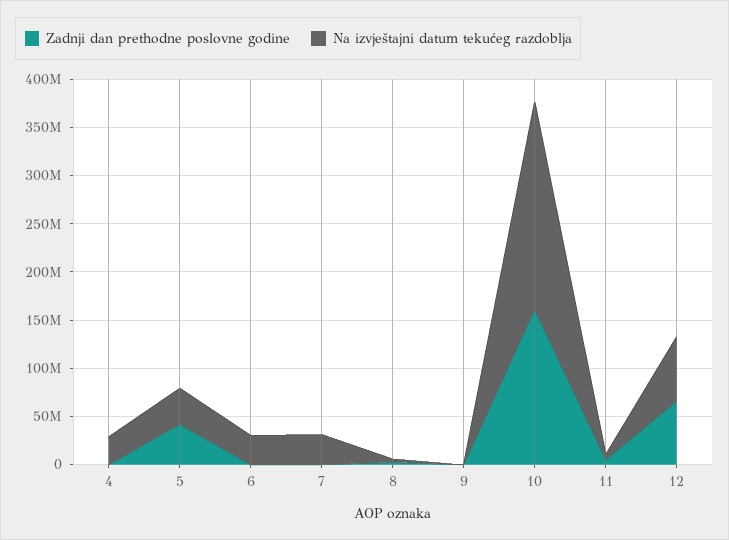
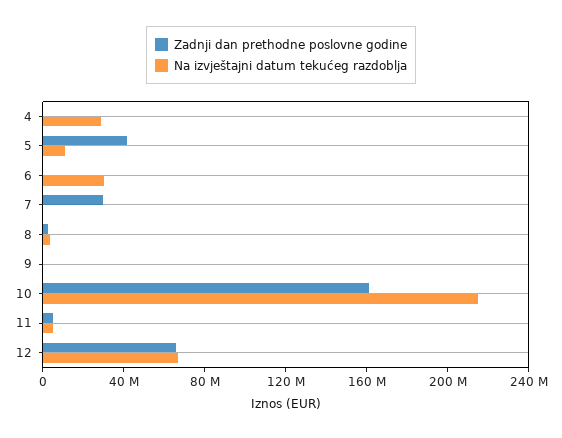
  {
    "Zadnji dan prethodne poslovne godine": {
      "4": 0,
      "5": 40000000,
      "6": 0,
-     "7": 0,
+     "7": 30000000,
      "8": 0,
      "9": 0,
      "10": 160000000,
      "11": 10000000,
      "12": 70000000
    },
    "Na izvještajni datum tekućeg razdoblja": {
      "4": 30000000,
-     "5": 40000000,
+     "5": 10000000,
      "6": 30000000,
-     "7": 30000000,
+     "7": 0,
      "8": 0,
      "9": 0,
      "10": 210000000,
      "11": 10000000,
      "12": 70000000
    }
  }

